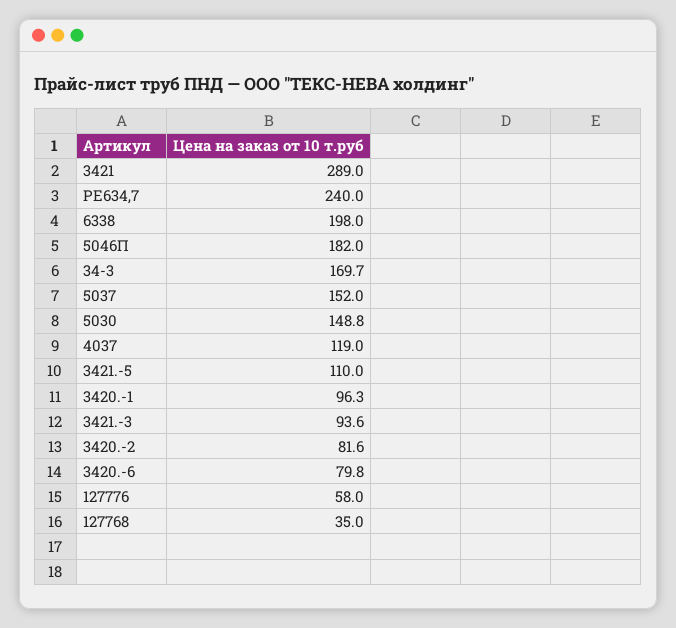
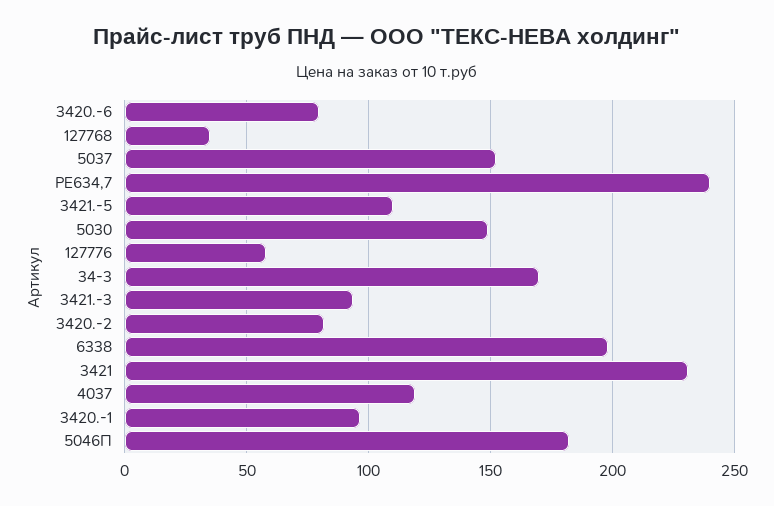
  {
-   "3421": 289,
+   "3421": 230,
    "PE634,7": 240,
    "6338": 198,
    "5046П": 182,
    "34-3": 169.7,
    "5037": 152,
    "5030": 148.8,
    "4037": 119,
    "3421.-5": 110,
    "3420.-1": 96.3,
    "3421.-3": 93.6,
    "3420.-2": 81.6,
    "3420.-6": 79.8,
    "127776": 58,
    "127768": 35
  }

